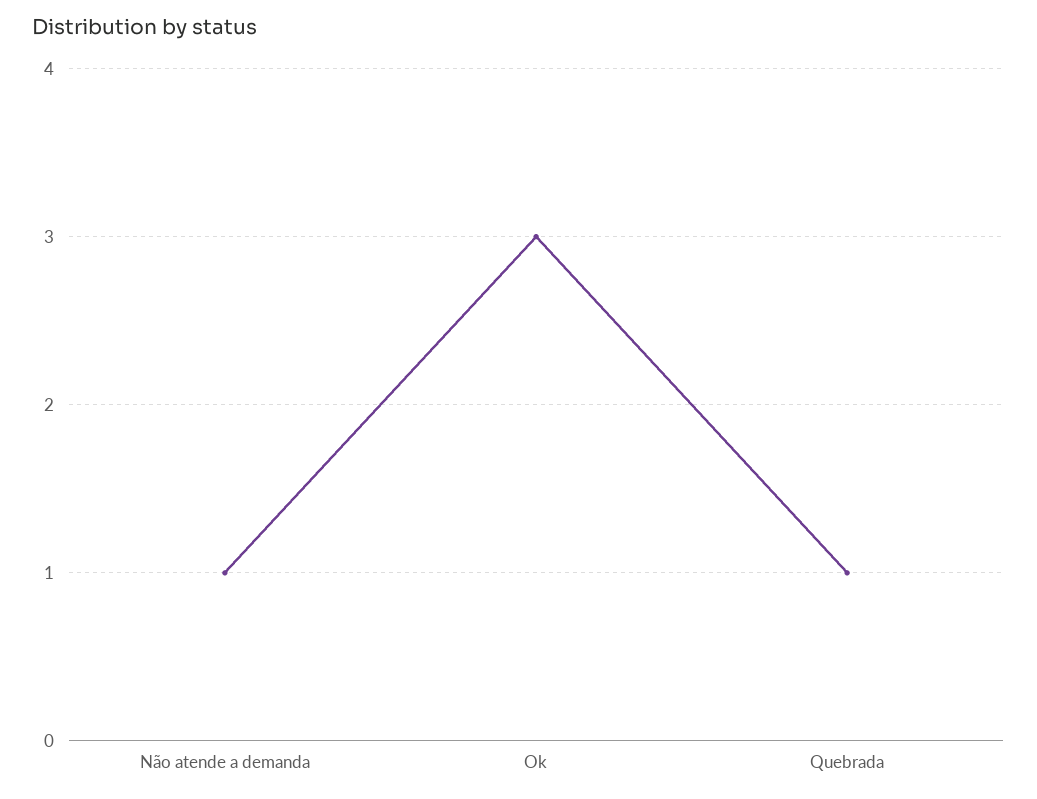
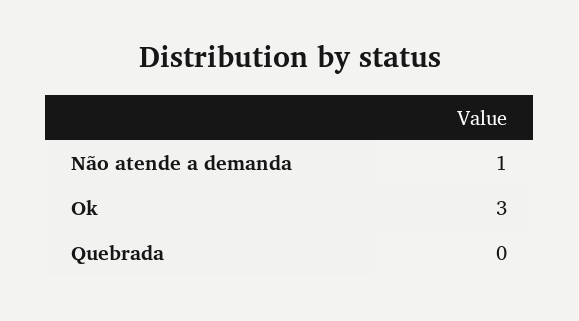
  {
    "Não atende a demanda": 1,
    "Ok": 3,
-   "Quebrada": 1
+   "Quebrada": 0
  }

